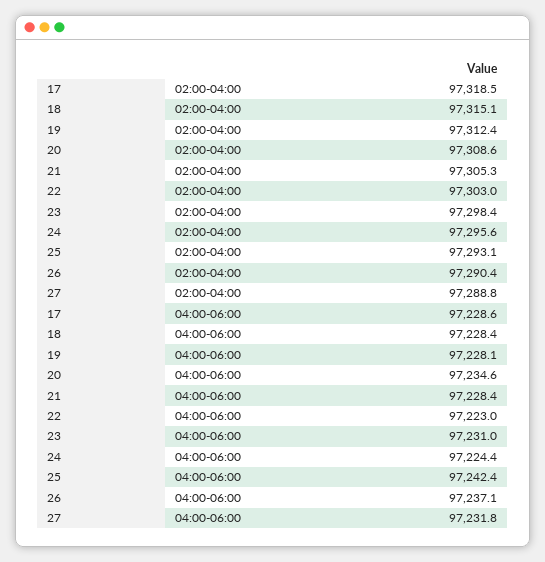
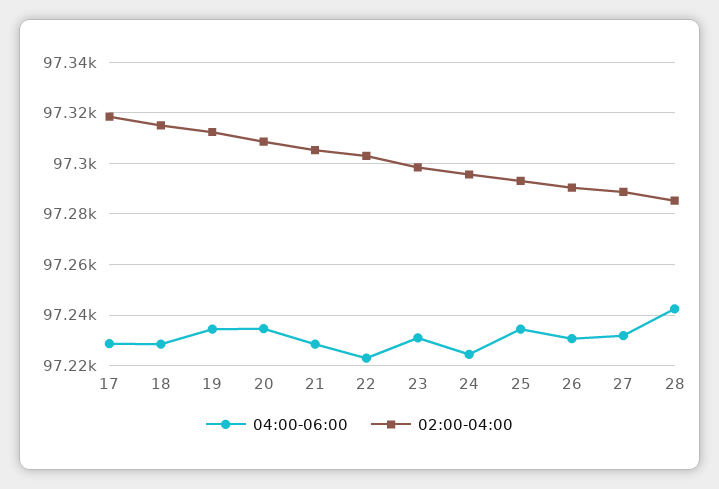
  {
    "02:00-04:00": {
      "17": 97318.5,
      "18": 97315.1,
      "19": 97312.4,
      "20": 97308.6,
      "21": 97305.3,
      "22": 97303,
      "23": 97298.4,
      "24": 97295.6,
      "25": 97293.1,
      "26": 97290.4,
-     "27": 97288.8
+     "27": 97288.8,
+     "28": 97285
    },
    "04:00-06:00": {
      "17": 97228.6,
      "18": 97228.4,
-     "19": 97228.1,
+     "19": 97235,
      "20": 97234.6,
      "21": 97228.4,
      "22": 97223,
      "23": 97231,
      "24": 97224.4,
-     "25": 97242.4,
+     "25": 97235,
-     "26": 97237.1,
+     "26": 97230,
-     "27": 97231.8
+     "27": 97231.8,
+     "28": 97242.5
    }
  }

